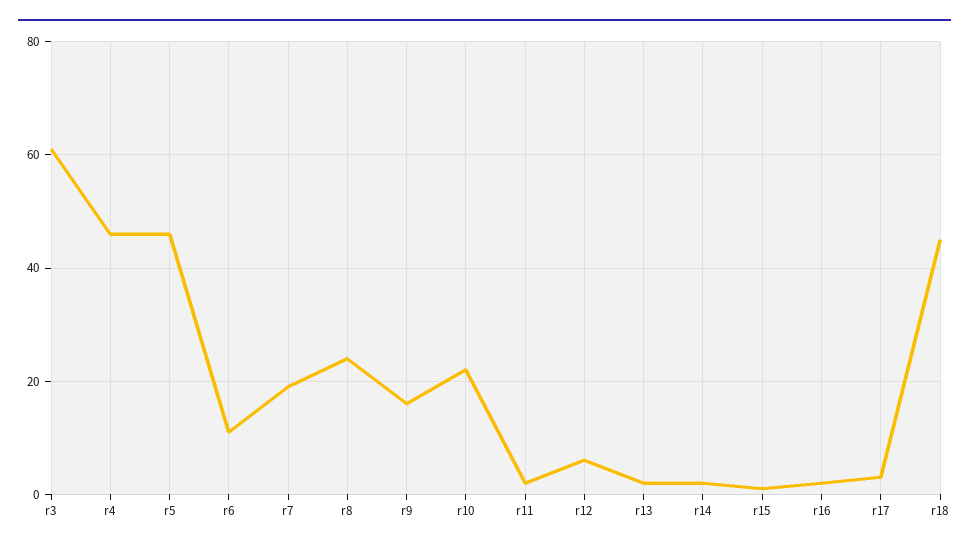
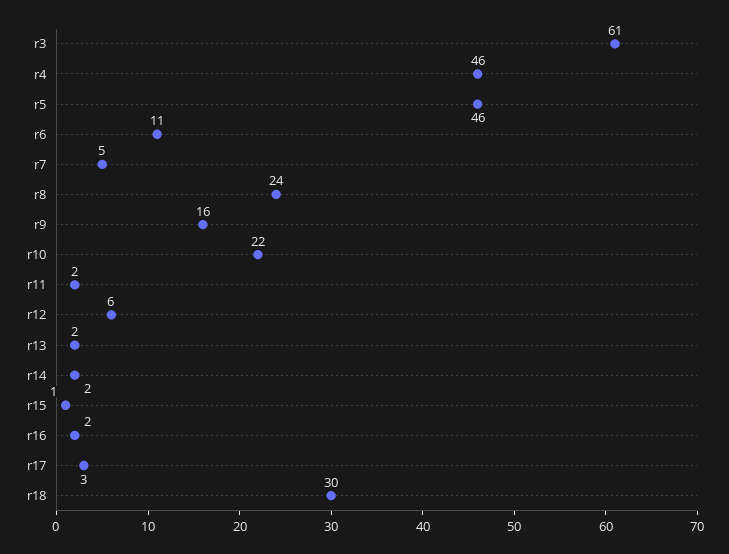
  {
    "r3": 61,
    "r4": 46,
    "r5": 46,
    "r6": 11,
-   "r7": 20,
+   "r7": 5,
    "r8": 24,
    "r9": 16,
    "r10": 22,
    "r11": 2,
    "r12": 6,
    "r13": 2,
    "r14": 2,
    "r15": 1,
    "r16": 2,
    "r17": 3,
-   "r18": 45
+   "r18": 30
  }

